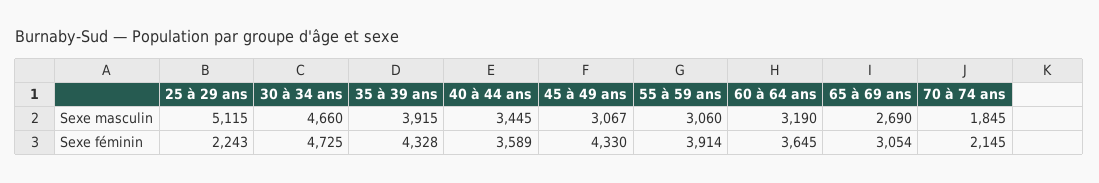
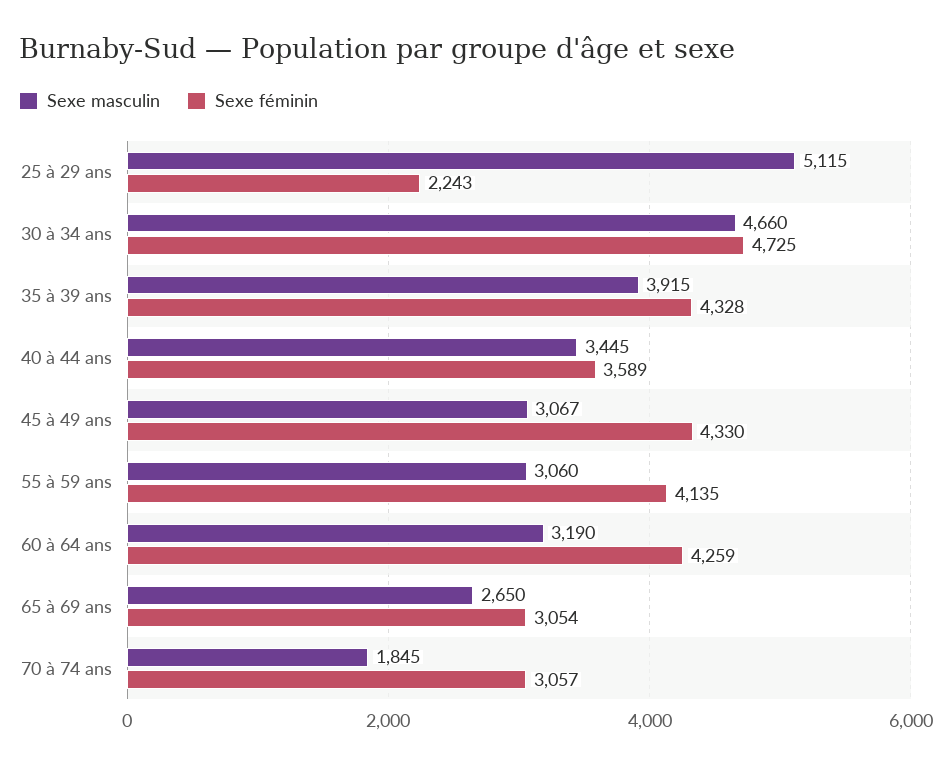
  {
    "Sexe masculin": {
      "25 à 29 ans": 5115,
      "30 à 34 ans": 4660,
      "35 à 39 ans": 3915,
      "40 à 44 ans": 3445,
      "45 à 49 ans": 3067,
      "55 à 59 ans": 3060,
      "60 à 64 ans": 3190,
-     "65 à 69 ans": 2690,
+     "65 à 69 ans": 2650,
      "70 à 74 ans": 1845
    },
    "Sexe féminin": {
      "25 à 29 ans": 2243,
      "30 à 34 ans": 4725,
      "35 à 39 ans": 4328,
      "40 à 44 ans": 3589,
      "45 à 49 ans": 4330,
-     "55 à 59 ans": 3914,
+     "55 à 59 ans": 4135,
-     "60 à 64 ans": 3645,
+     "60 à 64 ans": 4259,
      "65 à 69 ans": 3054,
-     "70 à 74 ans": 2145
+     "70 à 74 ans": 3057
    }
  }

